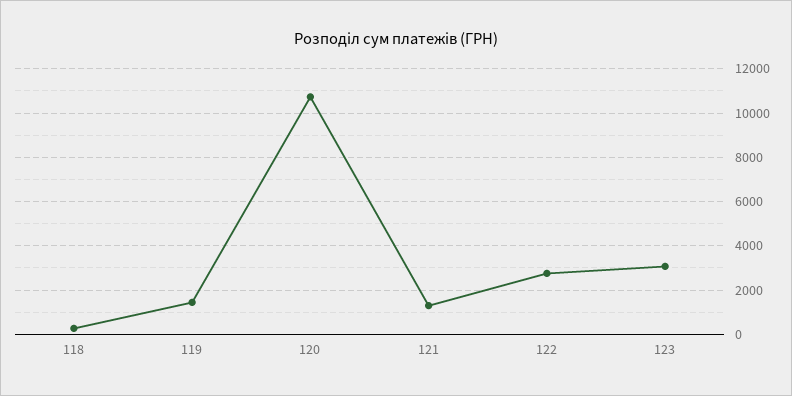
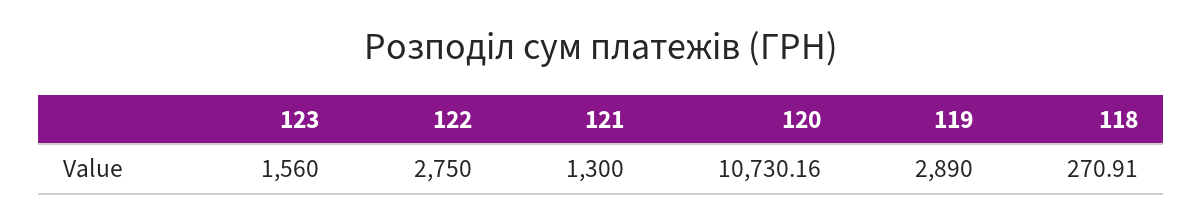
  {
    "118": 270.91,
-   "119": 1500,
+   "119": 2890,
    "120": 10730.16,
    "121": 1300,
    "122": 2750,
-   "123": 3000
+   "123": 1560
  }

